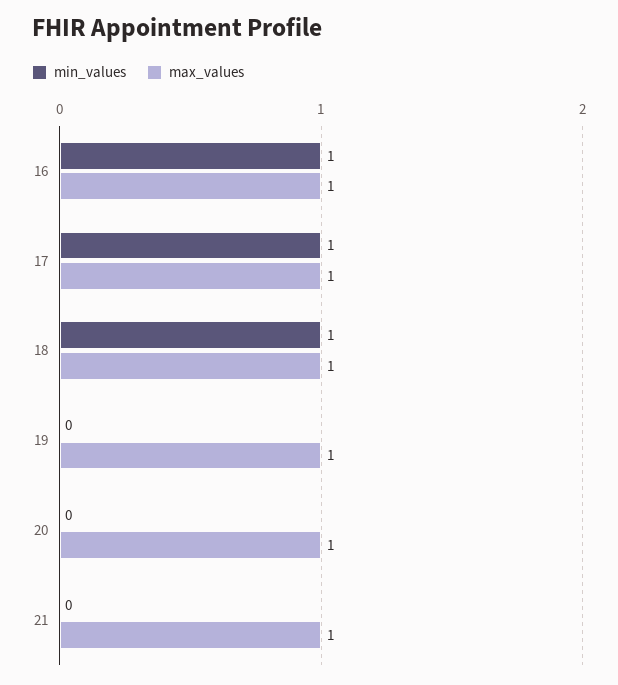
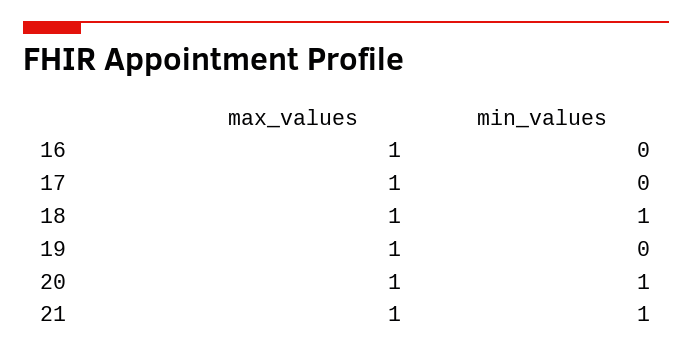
  {
    "min_values": {
-     "16": 1,
+     "16": 0,
-     "17": 1,
+     "17": 0,
      "18": 1,
      "19": 0,
-     "20": 0,
+     "20": 1,
-     "21": 0
+     "21": 1
    },
    "max_values": {
      "16": 1,
      "17": 1,
      "18": 1,
      "19": 1,
      "20": 1,
      "21": 1
    }
  }

